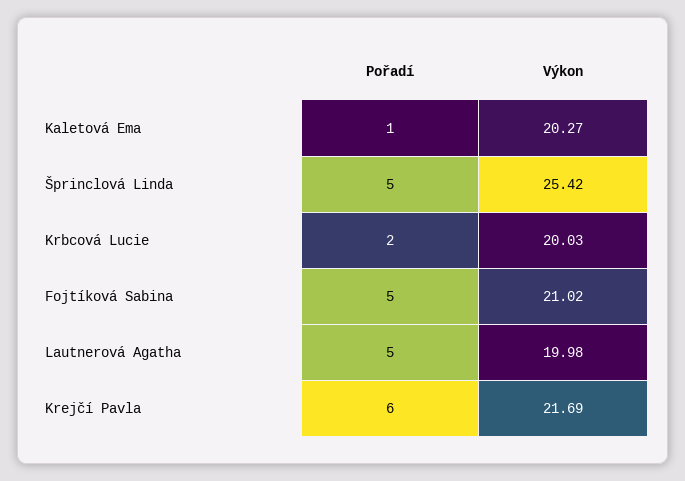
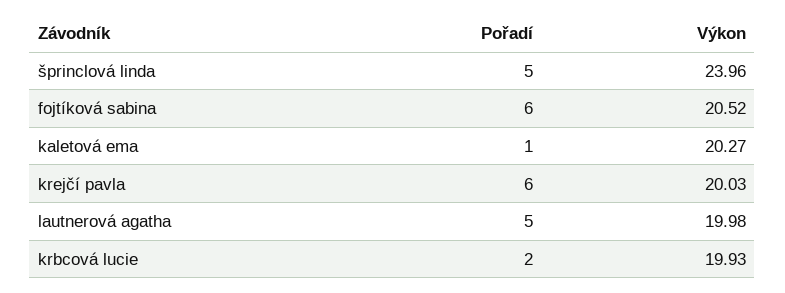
  {
    "Pořadí": {
      "Kaletová Ema": 1,
      "Šprinclová Linda": 5,
      "Krbcová Lucie": 2,
-     "Fojtíková Sabina": 5,
+     "Fojtíková Sabina": 6,
      "Lautnerová Agatha": 5,
      "Krejčí Pavla": 6
    },
    "Výkon": {
      "Kaletová Ema": 20.27,
-     "Šprinclová Linda": 25.42,
+     "Šprinclová Linda": 23.96,
-     "Krbcová Lucie": 20.03,
+     "Krbcová Lucie": 19.93,
-     "Fojtíková Sabina": 21.02,
+     "Fojtíková Sabina": 20.52,
      "Lautnerová Agatha": 19.98,
-     "Krejčí Pavla": 21.69
+     "Krejčí Pavla": 20.03
    }
  }

